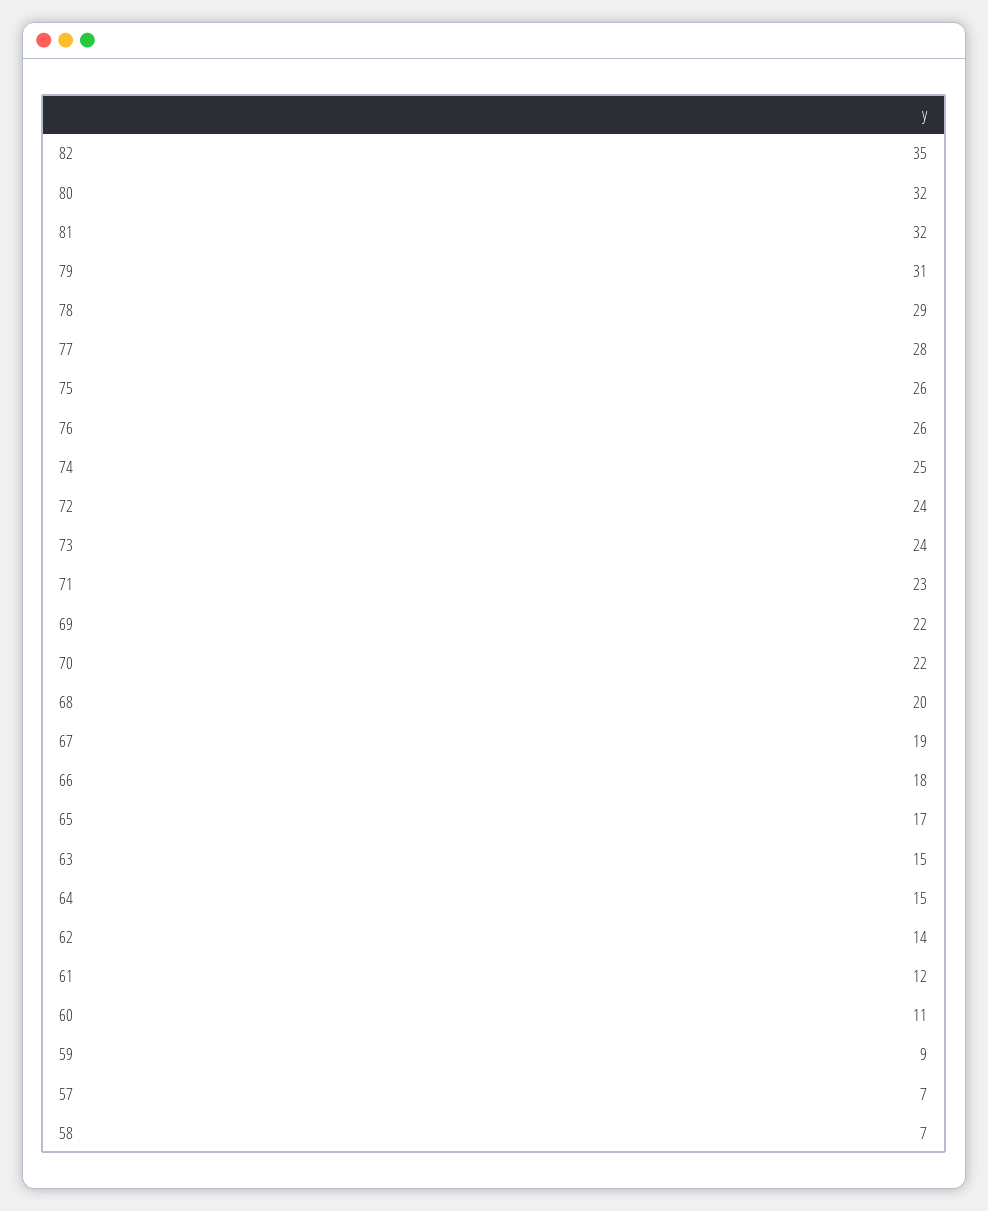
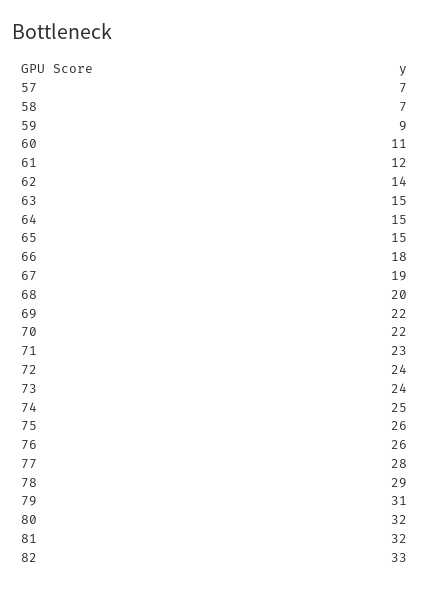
  {
-   "82": 35,
+   "82": 33,
    "80": 32,
    "81": 32,
    "79": 31,
    "78": 29,
    "77": 28,
    "75": 26,
    "76": 26,
    "74": 25,
    "72": 24,
    "73": 24,
    "71": 23,
    "69": 22,
    "70": 22,
    "68": 20,
    "67": 19,
    "66": 18,
-   "65": 17,
+   "65": 15,
    "63": 15,
    "64": 15,
    "62": 14,
    "61": 12,
    "60": 11,
    "59": 9,
    "57": 7,
    "58": 7
  }

